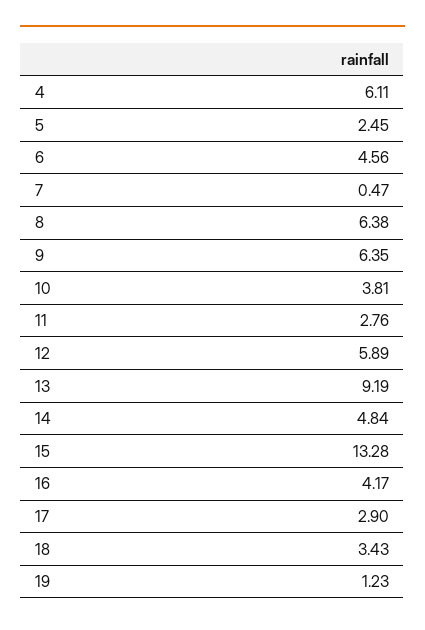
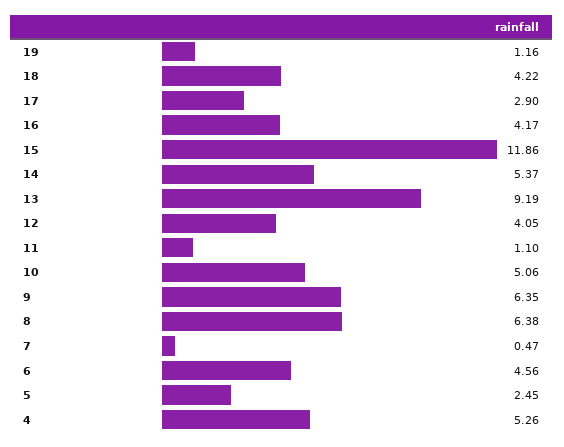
  {
-   "4": 6.11,
+   "4": 5.26,
    "5": 2.45,
    "6": 4.56,
    "7": 0.47,
    "8": 6.38,
    "9": 6.35,
-   "10": 3.81,
+   "10": 5.06,
-   "11": 2.76,
+   "11": 1.1,
-   "12": 5.89,
+   "12": 4.05,
    "13": 9.19,
-   "14": 4.84,
+   "14": 5.37,
-   "15": 13.28,
+   "15": 11.86,
    "16": 4.17,
    "17": 2.9,
-   "18": 3.43,
+   "18": 4.22,
-   "19": 1.23
+   "19": 1.16
  }

